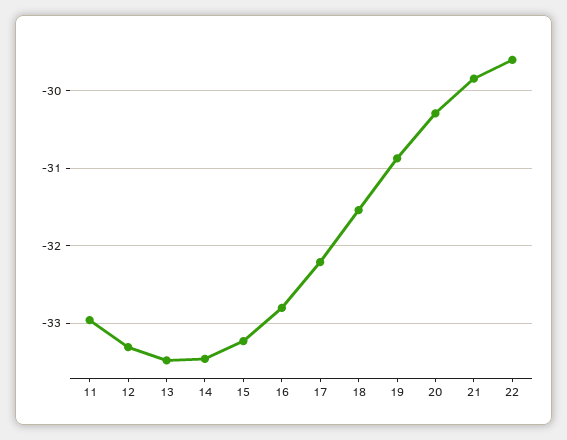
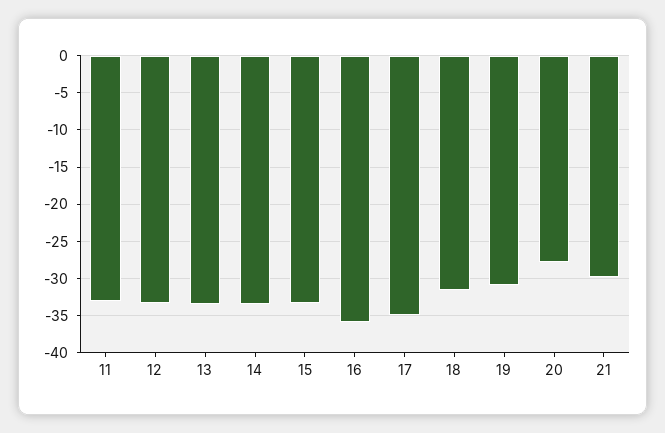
  {
    "11": -33,
    "12": -33.3,
    "13": -33.5,
    "14": -33.5,
    "15": -33.2,
-   "16": -32.8,
+   "16": -36,
-   "17": -32.2,
+   "17": -35,
    "18": -31.5,
    "19": -30.9,
-   "20": -30.3,
+   "20": -28,
-   "21": -29.8,
+   "21": -29.8
-   "22": -29.6
  }

